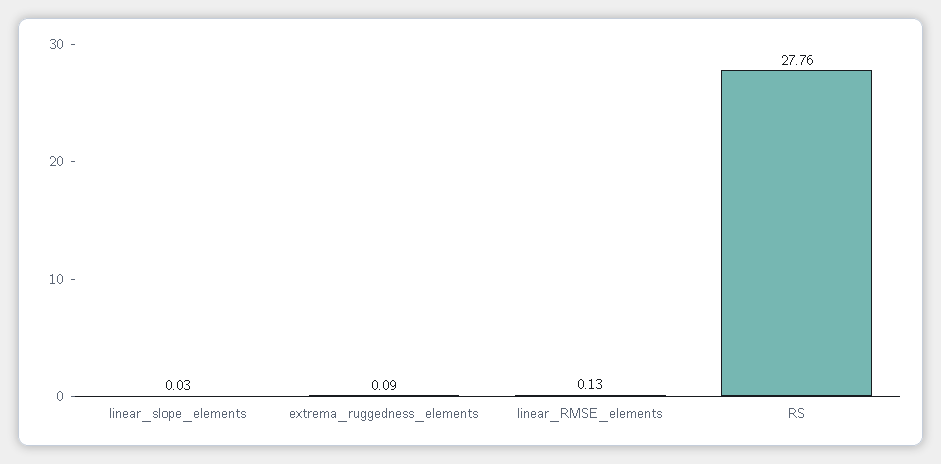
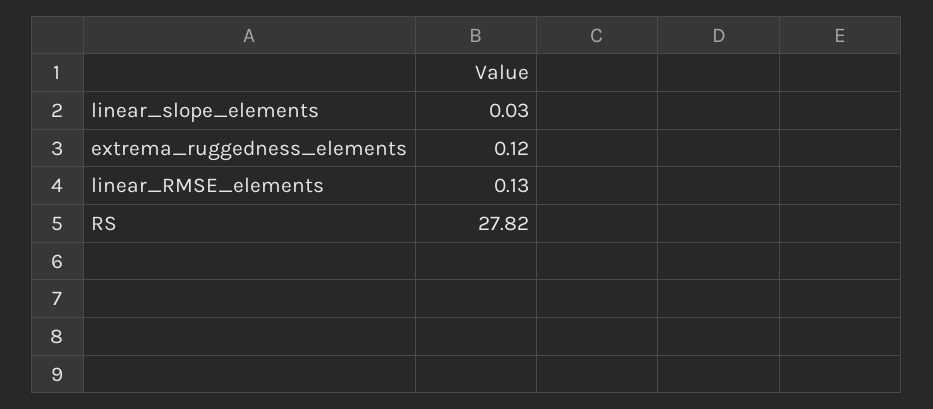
  {
    "linear_slope_elements": 0.03,
-   "extrema_ruggedness_elements": 0.09,
+   "extrema_ruggedness_elements": 0.12,
    "linear_RMSE_elements": 0.13,
-   "RS": 27.76
+   "RS": 27.82
  }

